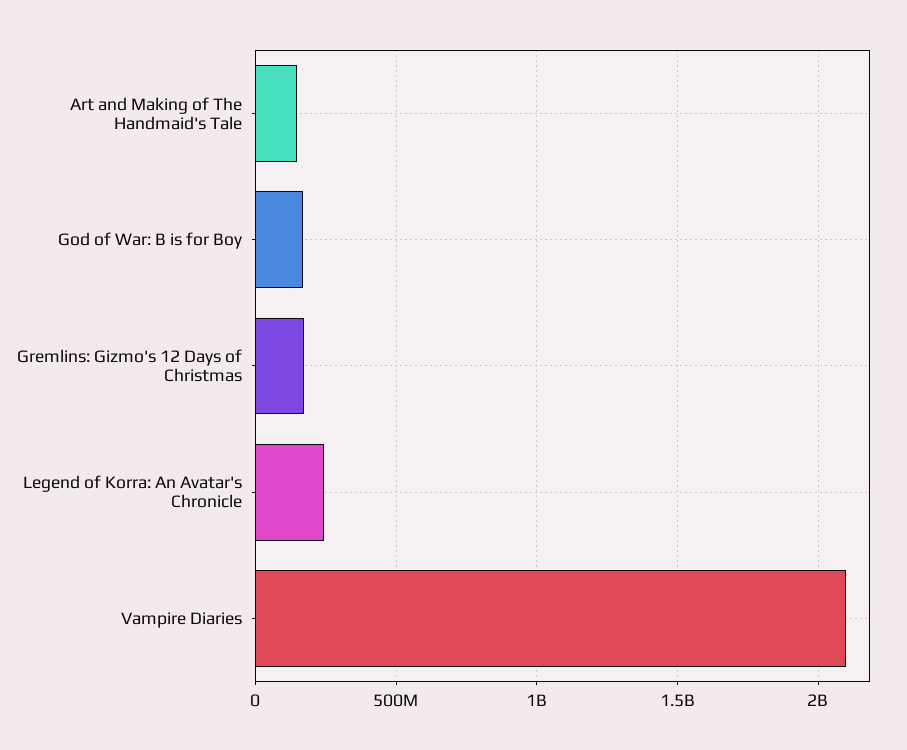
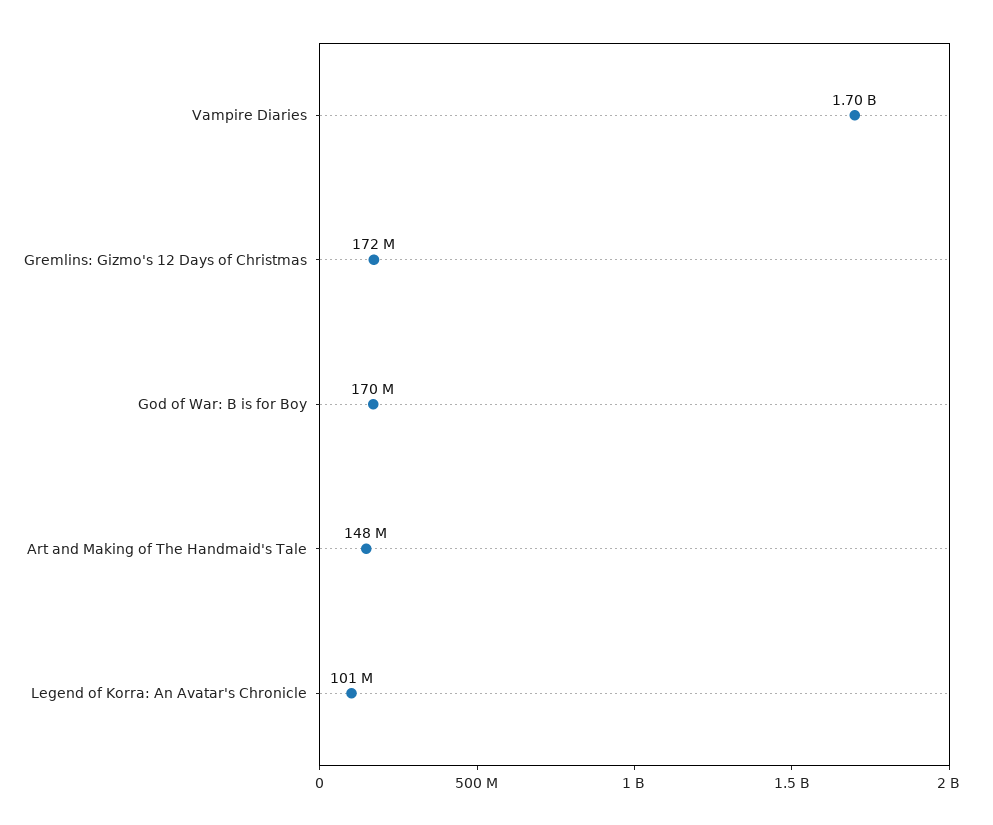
  {
    "Art and Making of The Handmaid's Tale": 148000000,
    "God of War: B is for Boy": 170000000,
    "Gremlins: Gizmo's 12 Days of Christmas": 172000000,
-   "Legend of Korra: An Avatar's Chronicle": 250000000,
+   "Legend of Korra: An Avatar's Chronicle": 101000000,
-   "Vampire Diaries": 2100000000
+   "Vampire Diaries": 1700000000
  }

